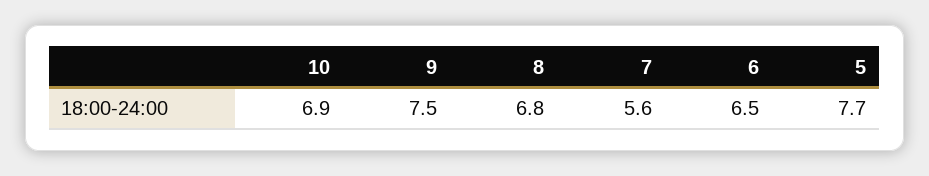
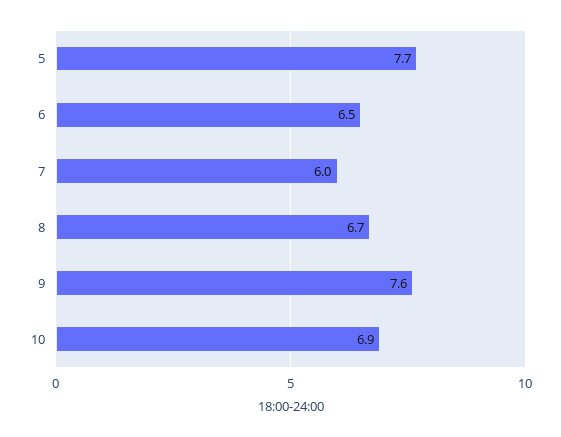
  {
    "10": 6.9,
-   "9": 7.5,
+   "9": 7.6,
-   "8": 6.8,
+   "8": 6.7,
-   "7": 5.6,
+   "7": 6,
    "6": 6.5,
    "5": 7.7
  }

